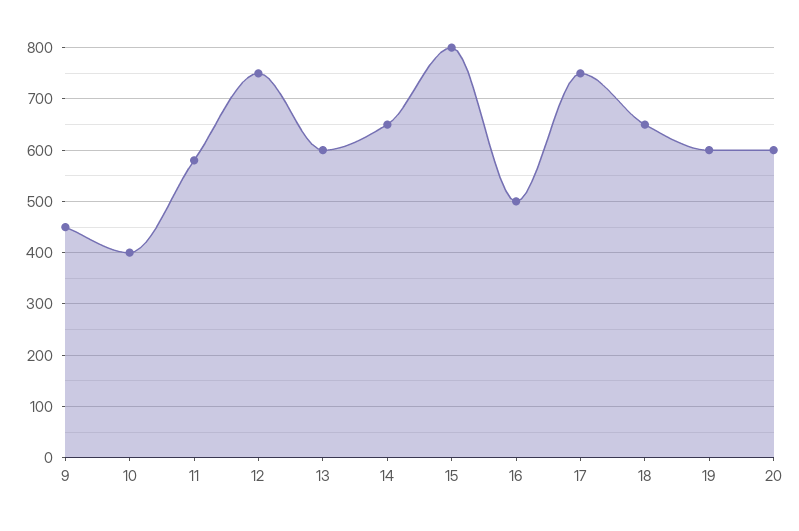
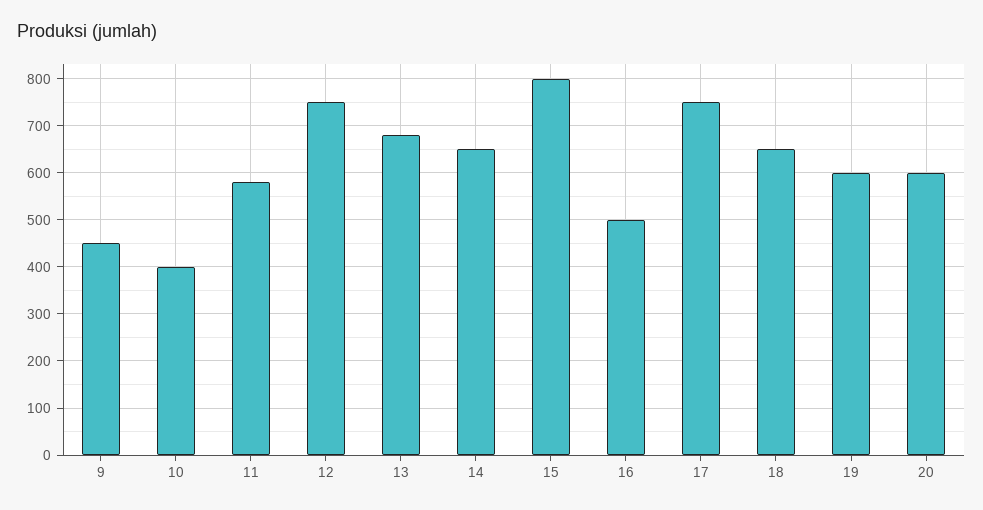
  {
    "9": 460,
    "10": 400,
    "11": 580,
    "12": 760,
-   "13": 600,
+   "13": 680,
    "14": 660,
    "15": 800,
    "16": 500,
    "17": 760,
    "18": 660,
    "19": 600,
    "20": 600
  }

